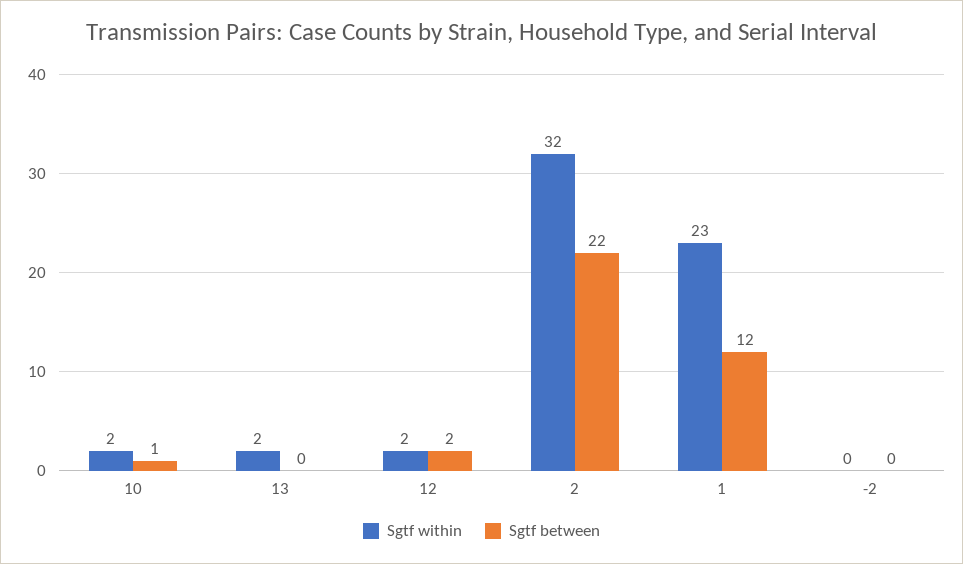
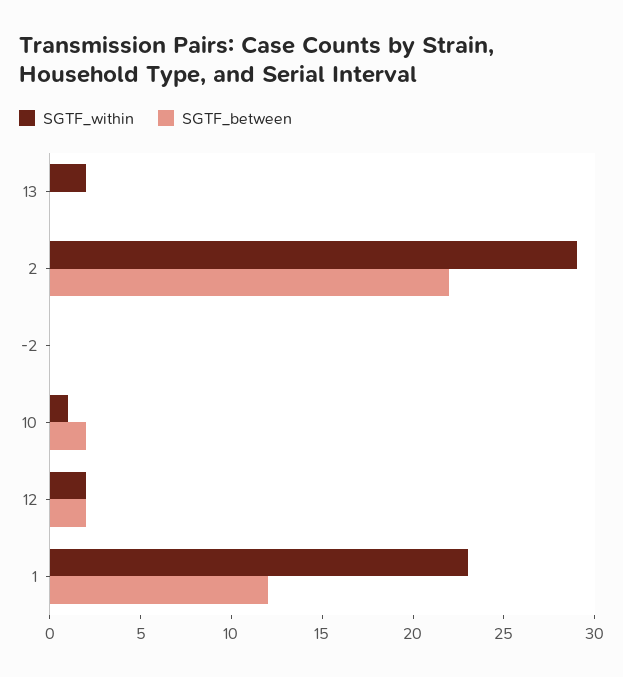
  {
    "Sgtf within": {
-     "10": 2,
+     "10": 1,
      "13": 2,
      "12": 2,
-     "2": 32,
+     "2": 29,
      "1": 23,
      "-2": 0
    },
    "Sgtf between": {
-     "10": 1,
+     "10": 2,
      "13": 0,
      "12": 2,
      "2": 22,
      "1": 12,
      "-2": 0
    }
  }

